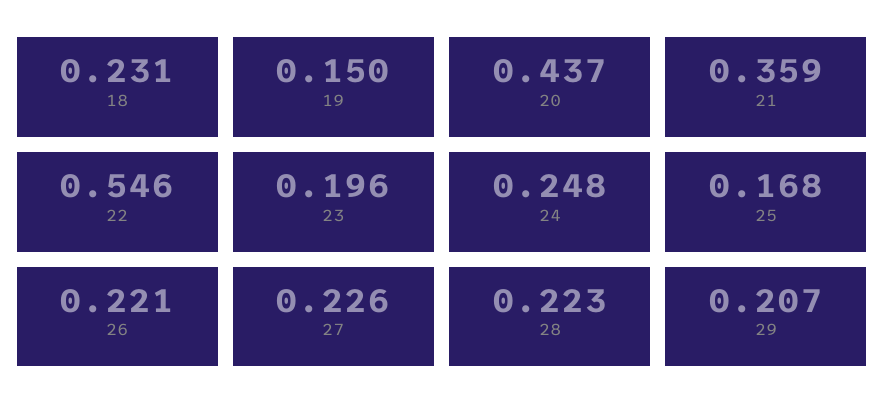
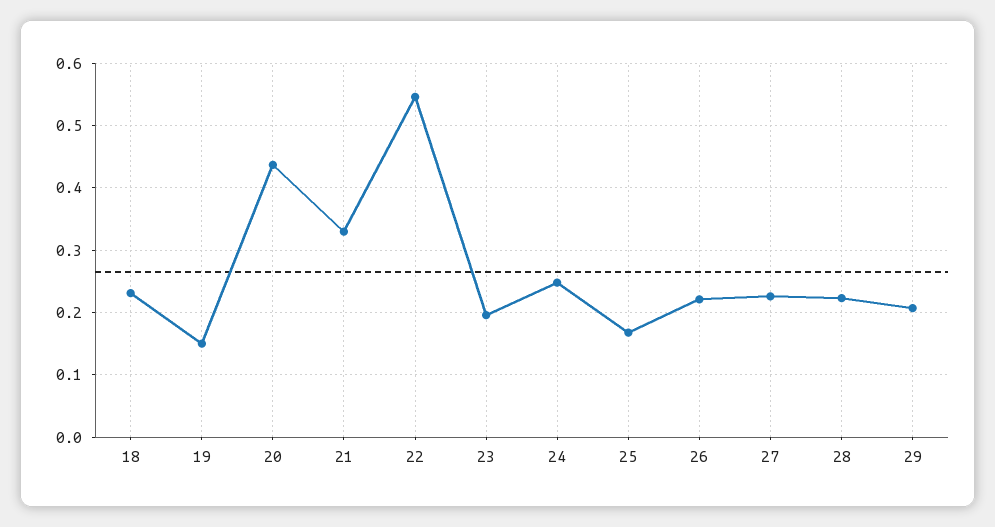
  {
    "18": 0.231,
    "19": 0.15,
    "20": 0.437,
-   "21": 0.359,
+   "21": 0.33,
    "22": 0.546,
    "23": 0.196,
    "24": 0.248,
    "25": 0.168,
    "26": 0.221,
    "27": 0.226,
    "28": 0.223,
    "29": 0.207
  }

